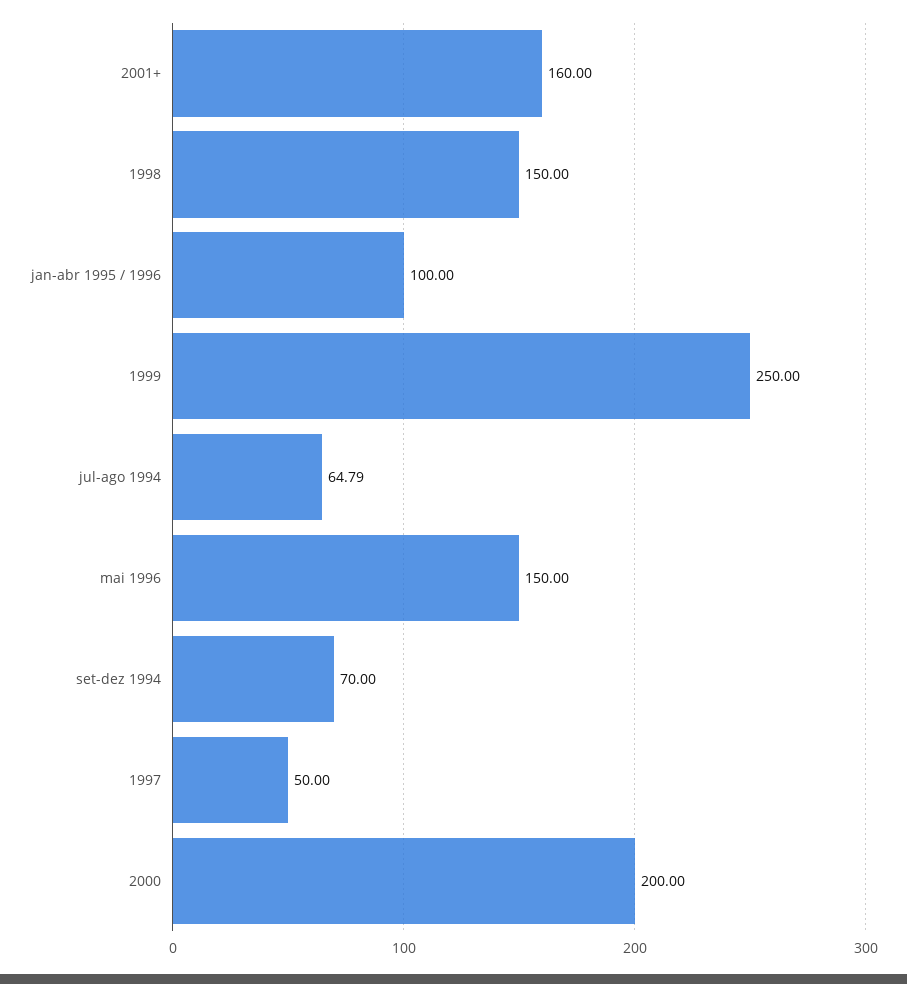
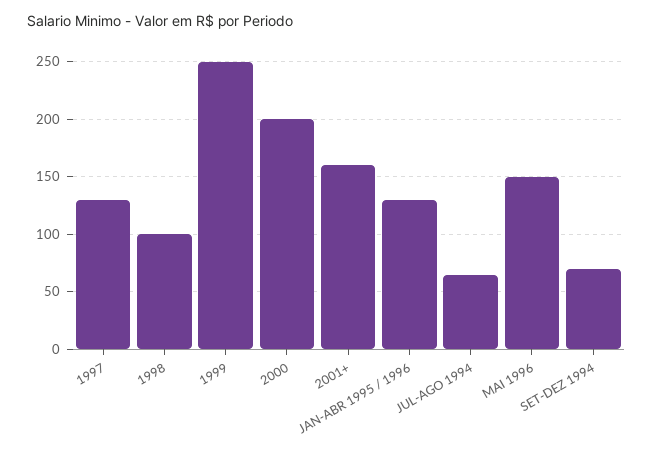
  {
    "2001+": 160,
-   "1998": 150,
+   "1998": 100,
-   "jan-abr 1995 / 1996": 100,
+   "jan-abr 1995 / 1996": 130,
    "1999": 250,
    "jul-ago 1994": 64.79,
    "mai 1996": 150,
    "set-dez 1994": 70,
-   "1997": 50,
+   "1997": 130,
    "2000": 200
  }

